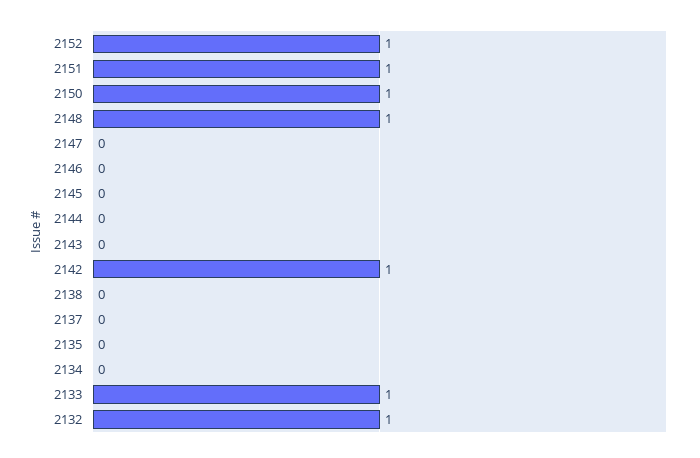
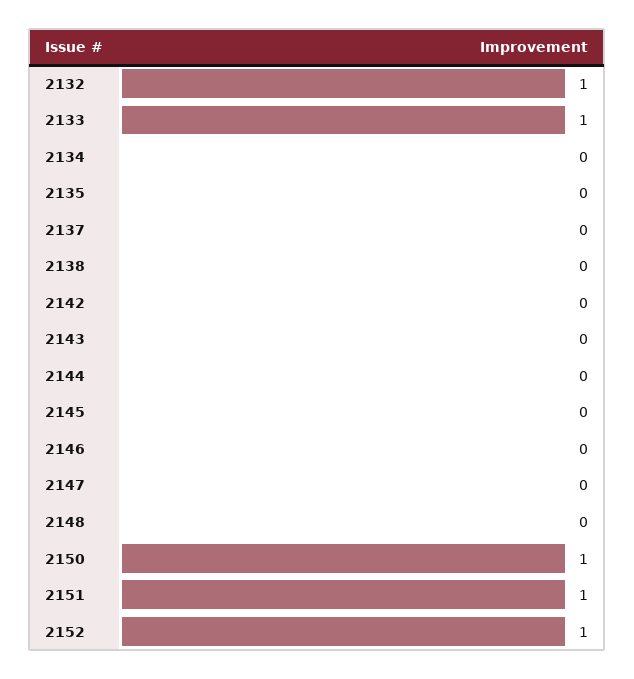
  {
    "2152": 1,
    "2151": 1,
    "2150": 1,
-   "2148": 1,
+   "2148": 0,
    "2147": 0,
    "2146": 0,
    "2145": 0,
    "2144": 0,
    "2143": 0,
-   "2142": 1,
+   "2142": 0,
    "2138": 0,
    "2137": 0,
    "2135": 0,
    "2134": 0,
    "2133": 1,
    "2132": 1
  }

